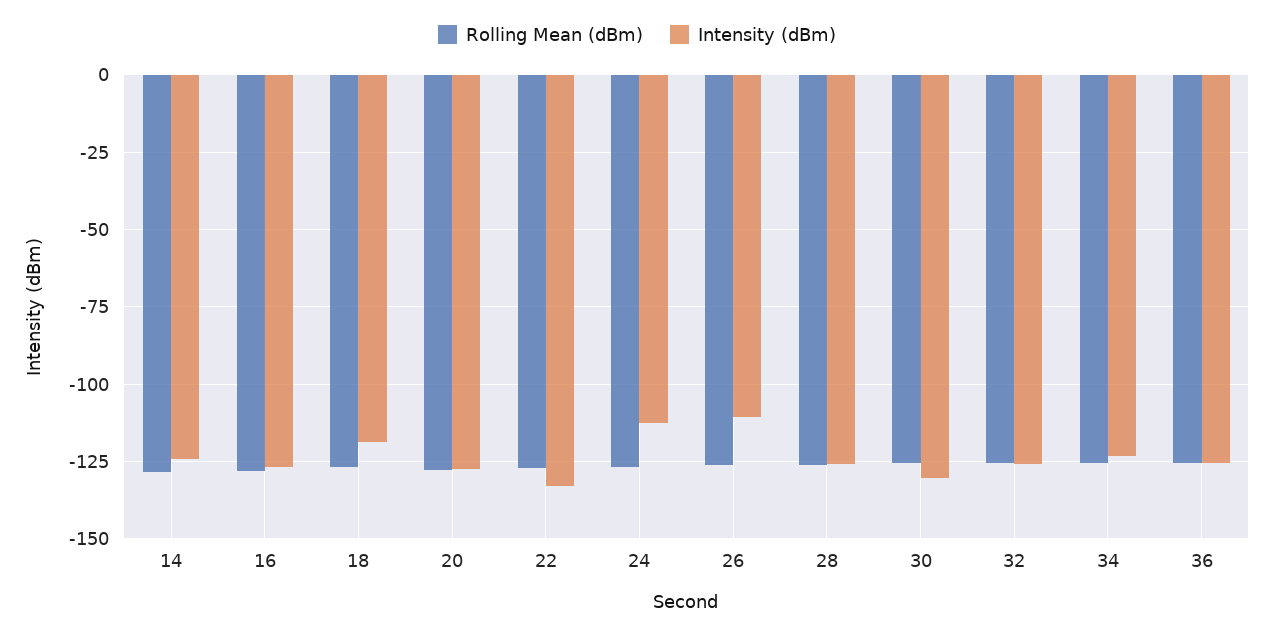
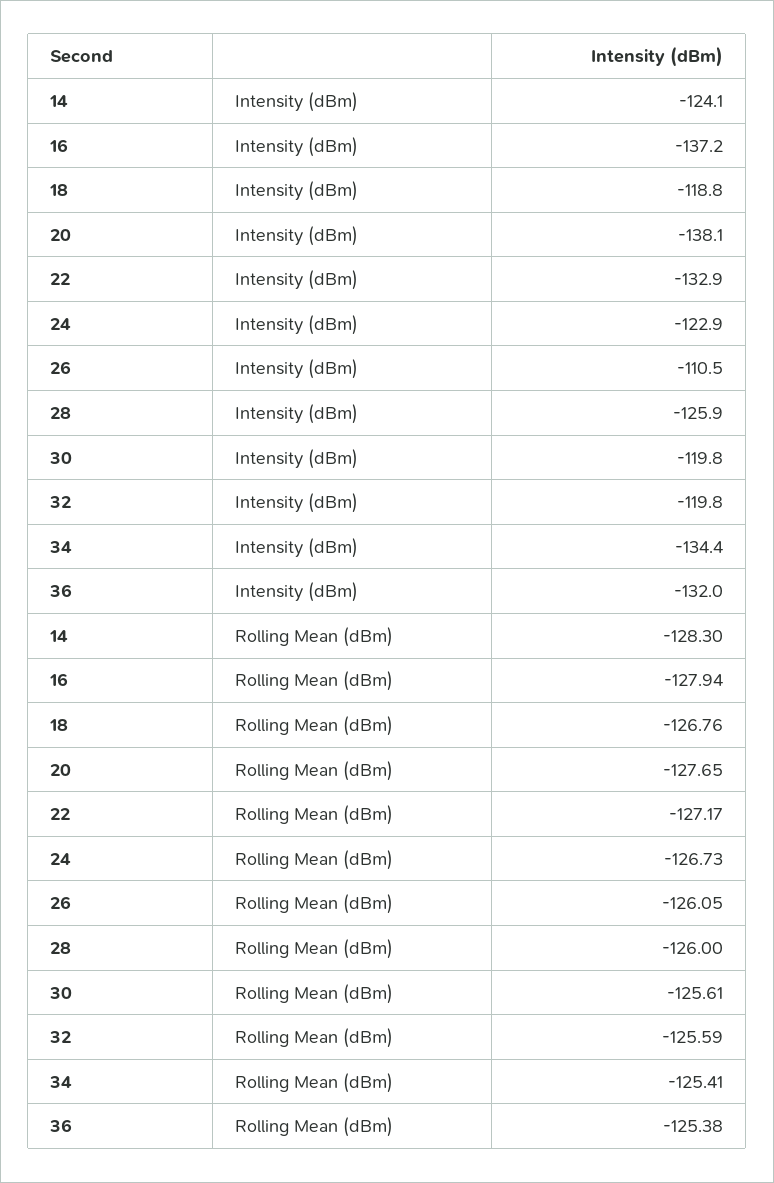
  {
    "Rolling Mean (dBm)": {
      "14": -128.3,
      "16": -127.94,
      "18": -126.76,
      "20": -127.65,
      "22": -127.17,
      "24": -126.73,
      "26": -126.05,
      "28": -126,
      "30": -125.61,
      "32": -125.59,
      "34": -125.41,
      "36": -125.38
    },
    "Intensity (dBm)": {
      "14": -124.1,
-     "16": -127.5,
+     "16": -137.2,
      "18": -118.8,
-     "20": -127.5,
+     "20": -138.1,
      "22": -132.9,
-     "24": -112.5,
+     "24": -122.9,
      "26": -110.5,
      "28": -125.9,
-     "30": -130,
+     "30": -119.8,
-     "32": -125,
+     "32": -119.8,
-     "34": -122.5,
+     "34": -134.4,
-     "36": -125
+     "36": -132
    }
  }

